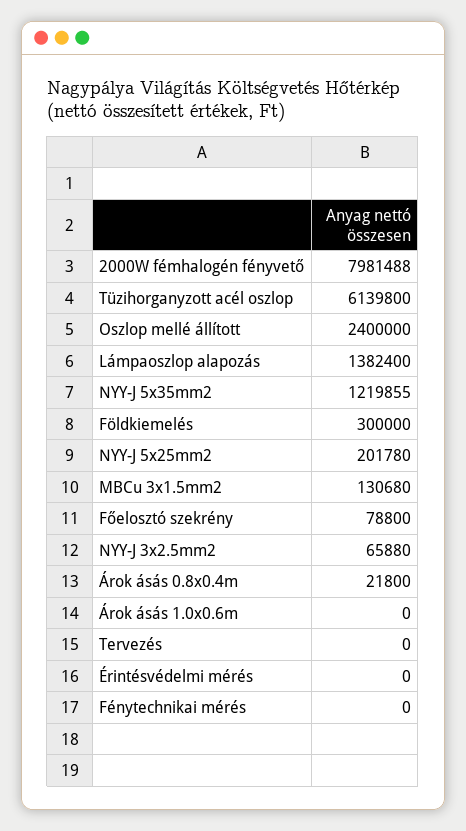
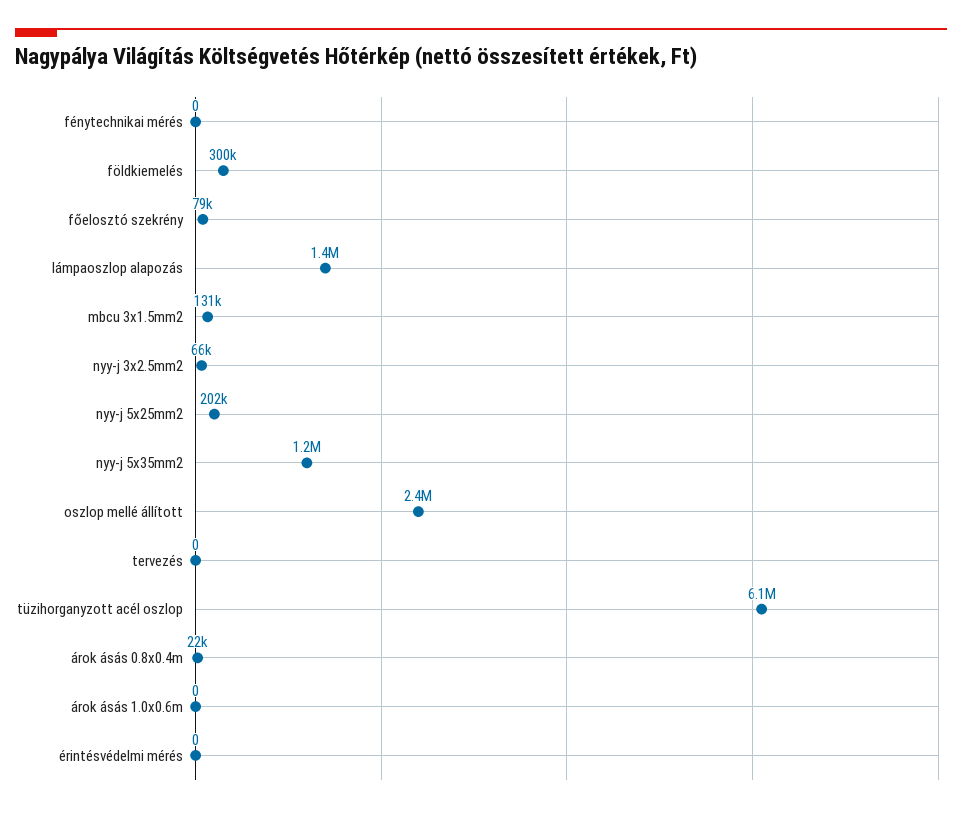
  {
-   "2000W fémhalogén fényvető": 7981488,
    "Tüzihorganyzott acél oszlop": 6139800,
    "Oszlop mellé állított": 2400000,
    "Lámpaoszlop alapozás": 1382400,
    "NYY-J 5x35mm2": 1219855,
    "Földkiemelés": 300000,
    "NYY-J 5x25mm2": 201780,
    "MBCu 3x1.5mm2": 130680,
    "Főelosztó szekrény": 78800,
    "NYY-J 3x2.5mm2": 65880,
    "Árok ásás 0.8x0.4m": 21800,
    "Árok ásás 1.0x0.6m": 0,
    "Tervezés": 0,
    "Érintésvédelmi mérés": 0,
    "Fénytechnikai mérés": 0
  }

